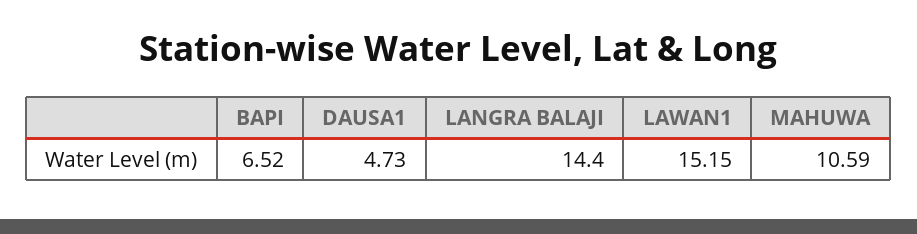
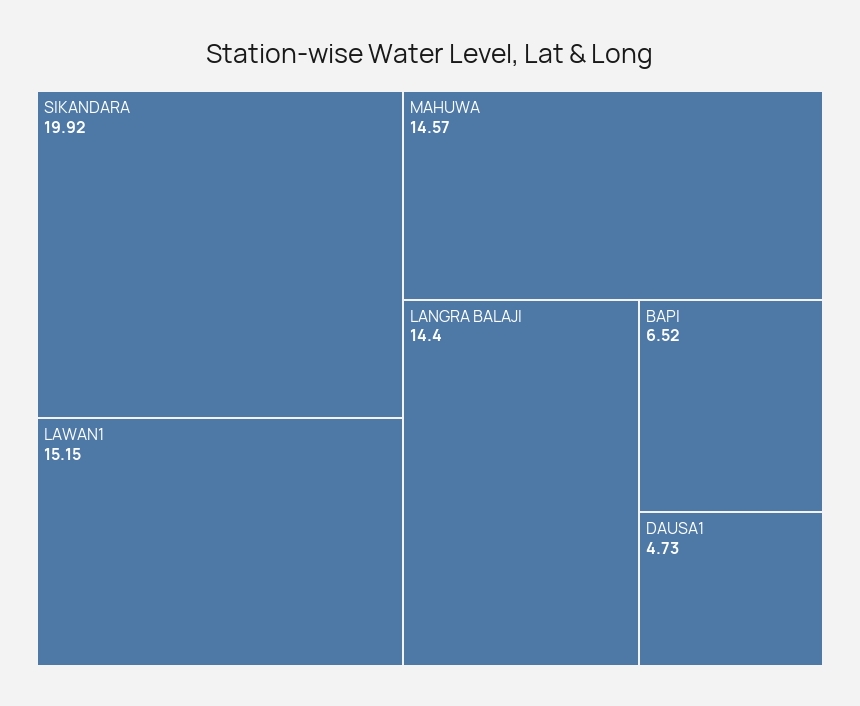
  {
    "BAPI": 6.52,
    "DAUSA1": 4.73,
    "LANGRA BALAJI": 14.4,
    "LAWAN1": 15.15,
-   "MAHUWA": 10.59
+   "MAHUWA": 14.57,
+   "SIKANDARA": 19.92
  }

